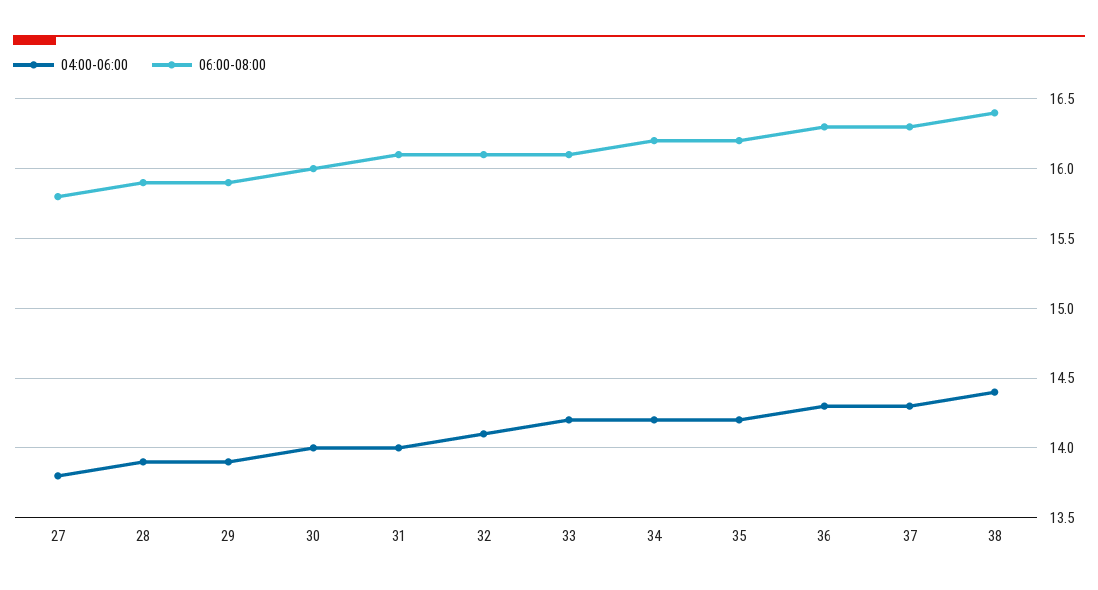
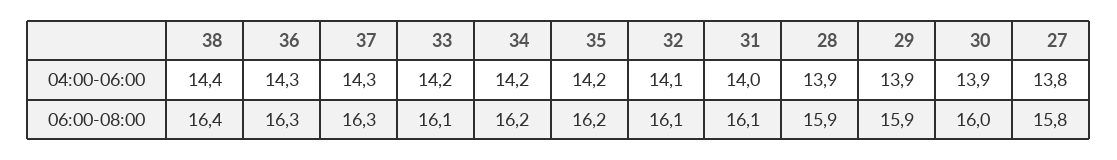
  {
    "04:00-06:00": {
      "27": 13.8,
      "28": 13.9,
      "29": 13.9,
-     "30": 14,
+     "30": 13.9,
      "31": 14,
      "32": 14.1,
      "33": 14.2,
      "34": 14.2,
      "35": 14.2,
      "36": 14.3,
      "37": 14.3,
      "38": 14.4
    },
    "06:00-08:00": {
      "27": 15.8,
      "28": 15.9,
      "29": 15.9,
      "30": 16,
      "31": 16.1,
      "32": 16.1,
      "33": 16.1,
      "34": 16.2,
      "35": 16.2,
      "36": 16.3,
      "37": 16.3,
      "38": 16.4
    }
  }

